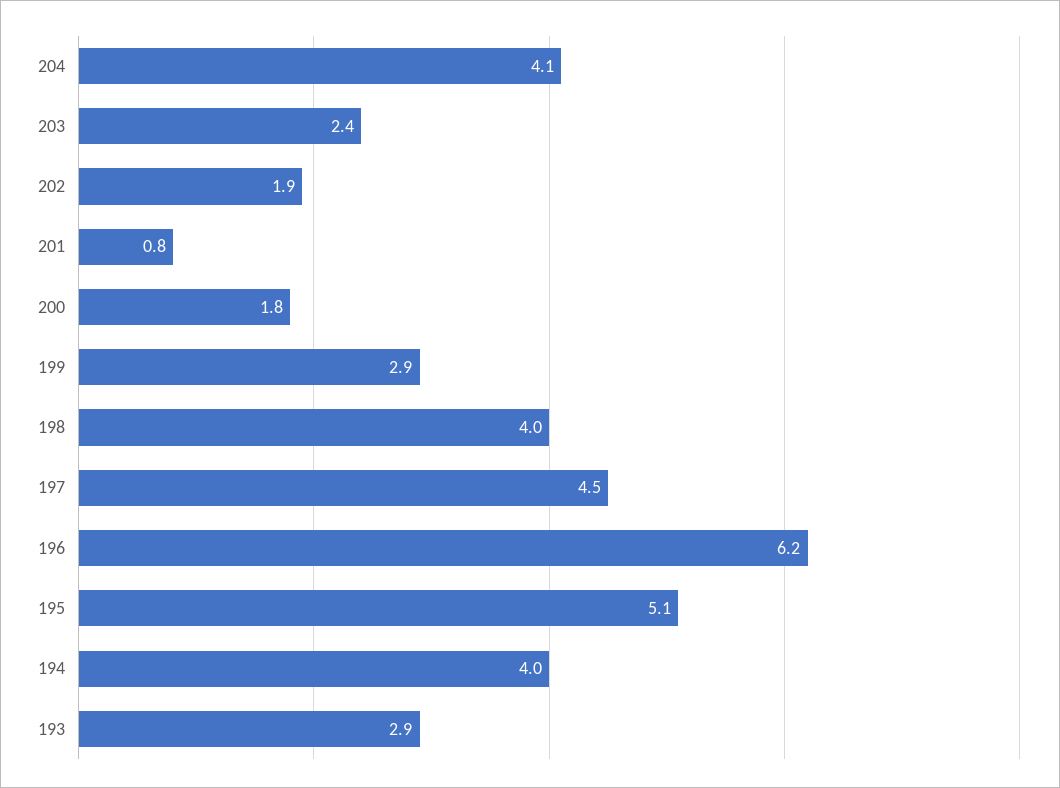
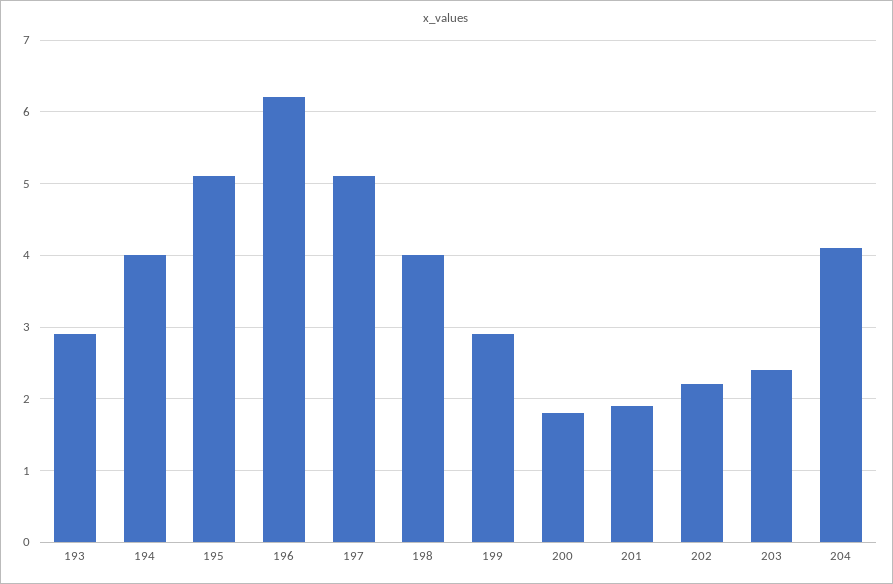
  {
    "204": 4.1,
    "203": 2.4,
-   "202": 1.9,
+   "202": 2.2,
-   "201": 0.8,
+   "201": 1.9,
    "200": 1.8,
    "199": 2.9,
    "198": 4,
-   "197": 4.5,
+   "197": 5.1,
    "196": 6.2,
    "195": 5.1,
    "194": 4,
    "193": 2.9
  }

